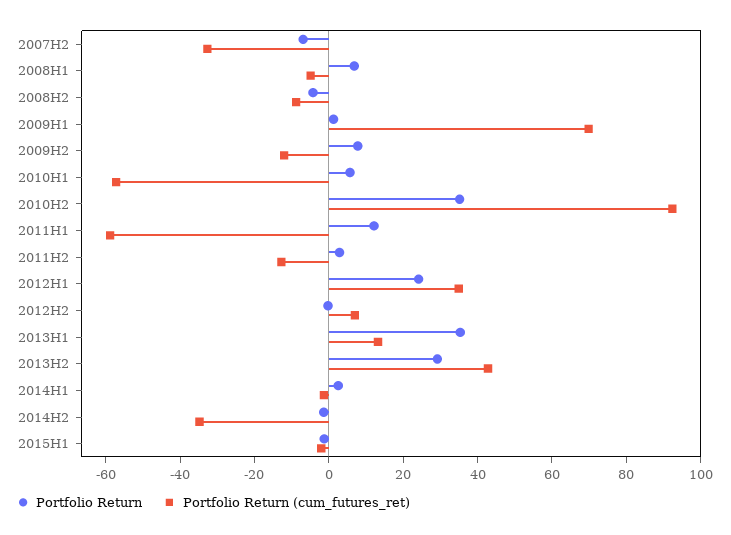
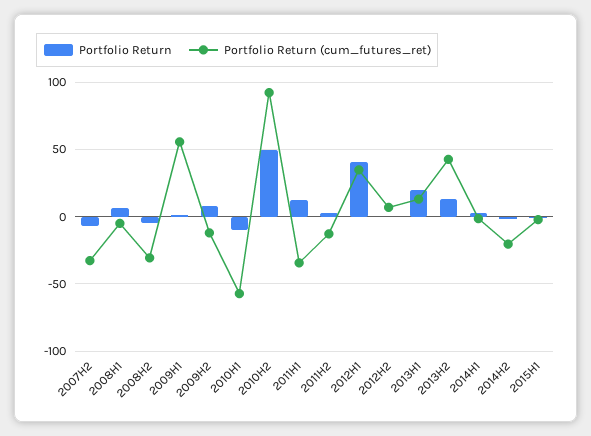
  {
    "Portfolio Return": {
      "2007H2": -5,
      "2008H1": 5,
      "2008H2": -5,
      "2009H1": 0,
      "2009H2": 10,
-     "2010H1": 5,
+     "2010H1": -10,
-     "2010H2": 35,
+     "2010H2": 50,
      "2011H1": 10,
      "2011H2": 5,
-     "2012H1": 25,
+     "2012H1": 40,
      "2012H2": 0,
-     "2013H1": 35,
+     "2013H1": 20,
-     "2013H2": 30,
+     "2013H2": 15,
      "2014H1": 5,
      "2014H2": 0,
      "2015H1": 0
    },
    "Portfolio Return (cum_futures_ret)": {
      "2007H2": -35,
      "2008H1": -5,
-     "2008H2": -10,
+     "2008H2": -30,
-     "2009H1": 70,
+     "2009H1": 55,
      "2009H2": -10,
      "2010H1": -55,
      "2010H2": 90,
-     "2011H1": -60,
+     "2011H1": -35,
      "2011H2": -15,
      "2012H1": 35,
      "2012H2": 5,
      "2013H1": 15,
      "2013H2": 45,
      "2014H1": 0,
-     "2014H2": -35,
+     "2014H2": -20,
      "2015H1": 0
    }
  }

